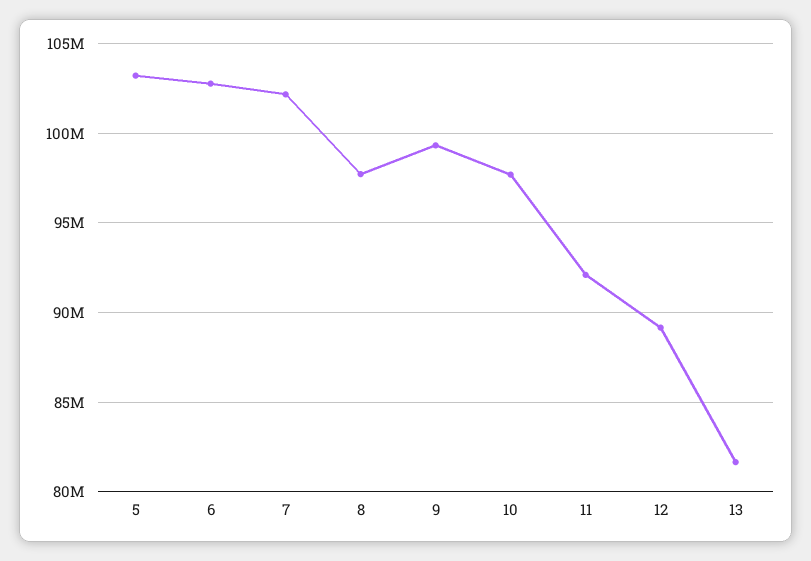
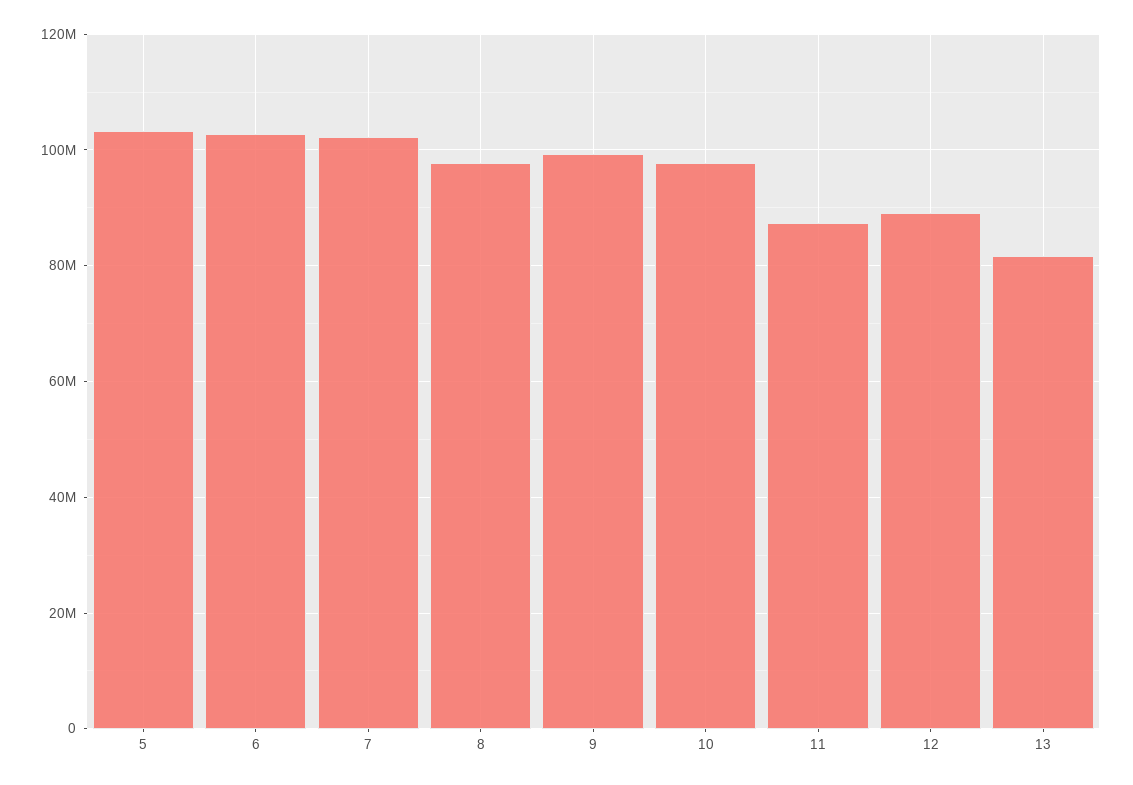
  {
    "5": 103000000,
    "6": 103000000,
    "7": 102000000,
    "8": 97500000,
    "9": 99500000,
    "10": 97500000,
-   "11": 92000000,
+   "11": 88000000,
    "12": 89000000,
    "13": 81500000
  }

